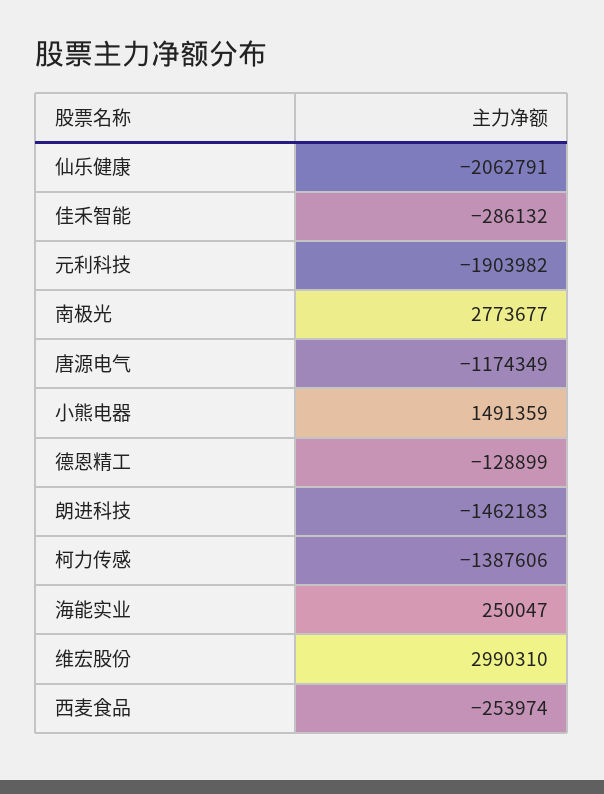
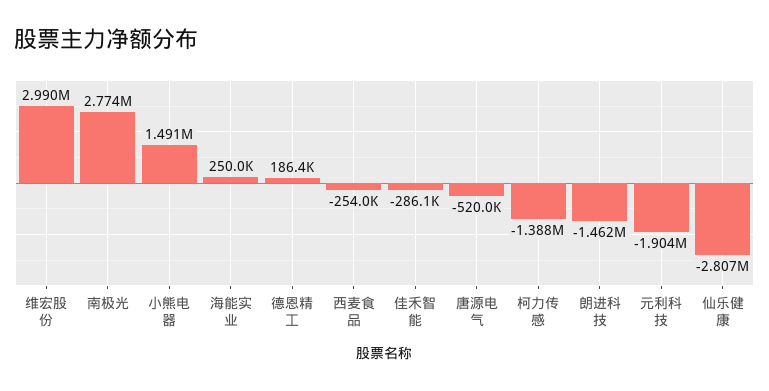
  {
-   "仙乐健康": -2062791,
+   "仙乐健康": -2807000,
    "佳禾智能": -286132,
    "元利科技": -1903982,
    "南极光": 2773677,
-   "唐源电气": -1174349,
+   "唐源电气": -520000,
    "小熊电器": 1491359,
-   "德恩精工": -128899,
+   "德恩精工": 186400,
    "朗进科技": -1462183,
    "柯力传感": -1387606,
    "海能实业": 250047,
    "维宏股份": 2990310,
    "西麦食品": -253974
  }

